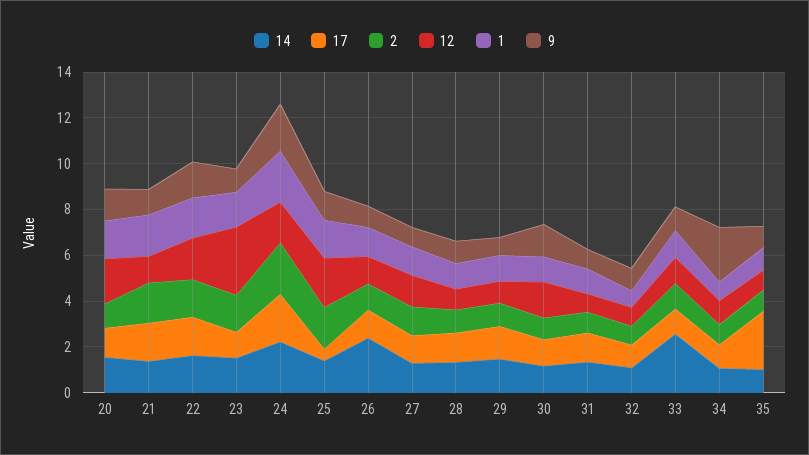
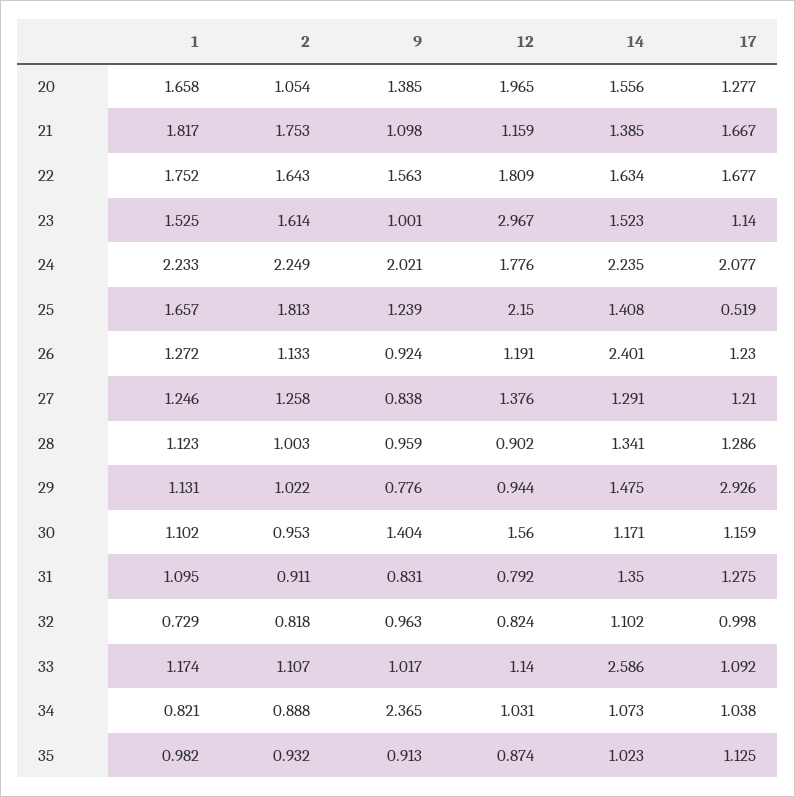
  {
    "14": {
      "20": 1.556,
      "21": 1.385,
      "22": 1.634,
      "23": 1.523,
      "24": 2.235,
      "25": 1.408,
      "26": 2.401,
      "27": 1.291,
      "28": 1.341,
      "29": 1.475,
      "30": 1.171,
      "31": 1.35,
      "32": 1.102,
      "33": 2.586,
      "34": 1.073,
      "35": 1.023
    },
    "17": {
      "20": 1.277,
      "21": 1.667,
      "22": 1.677,
      "23": 1.14,
      "24": 2.077,
      "25": 0.519,
      "26": 1.23,
      "27": 1.21,
      "28": 1.286,
-     "29": 1.5,
+     "29": 2.926,
      "30": 1.159,
      "31": 1.275,
      "32": 0.998,
      "33": 1.092,
      "34": 1.038,
-     "35": 2.5
+     "35": 1.125
    },
    "2": {
      "20": 1.054,
      "21": 1.753,
      "22": 1.643,
      "23": 1.614,
      "24": 2.249,
      "25": 1.813,
      "26": 1.133,
      "27": 1.258,
      "28": 1.003,
      "29": 1.022,
      "30": 0.953,
      "31": 0.911,
      "32": 0.818,
      "33": 1.107,
      "34": 0.888,
      "35": 0.932
    },
    "12": {
      "20": 1.965,
      "21": 1.159,
      "22": 1.809,
      "23": 2.967,
      "24": 1.776,
      "25": 2.15,
      "26": 1.191,
      "27": 1.376,
      "28": 0.902,
      "29": 0.944,
      "30": 1.56,
      "31": 0.792,
      "32": 0.824,
      "33": 1.14,
      "34": 1.031,
      "35": 0.874
    },
    "1": {
      "20": 1.658,
      "21": 1.817,
      "22": 1.752,
      "23": 1.525,
      "24": 2.233,
      "25": 1.657,
      "26": 1.272,
      "27": 1.246,
      "28": 1.123,
      "29": 1.131,
      "30": 1.102,
      "31": 1.095,
      "32": 0.729,
      "33": 1.174,
      "34": 0.821,
      "35": 0.982
    },
    "9": {
      "20": 1.385,
      "21": 1.098,
      "22": 1.563,
      "23": 1.001,
      "24": 2.021,
      "25": 1.239,
      "26": 0.924,
      "27": 0.838,
      "28": 0.959,
      "29": 0.776,
      "30": 1.404,
      "31": 0.831,
      "32": 0.963,
      "33": 1.017,
      "34": 2.365,
      "35": 0.913
    }
  }

